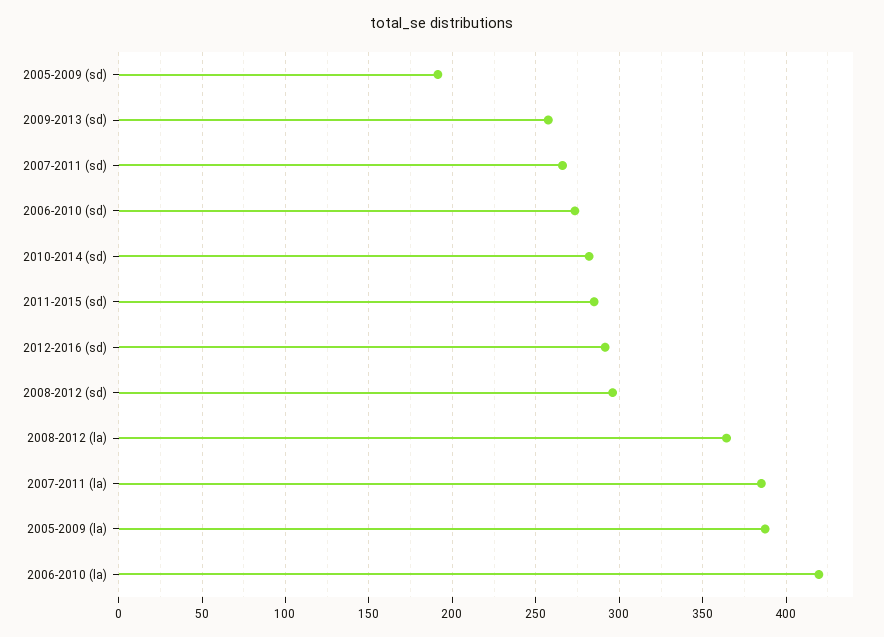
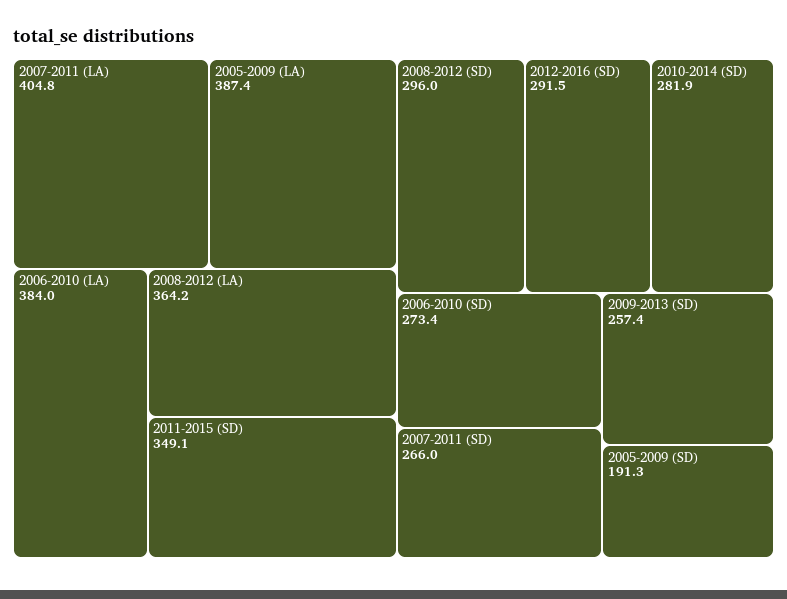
  {
    "2005-2009 (sd)": 191.3,
    "2009-2013 (sd)": 257.4,
    "2007-2011 (sd)": 266,
    "2006-2010 (sd)": 273.4,
    "2010-2014 (sd)": 281.9,
-   "2011-2015 (sd)": 285,
+   "2011-2015 (sd)": 349.1,
    "2012-2016 (sd)": 291.5,
    "2008-2012 (sd)": 296,
    "2008-2012 (la)": 364.2,
-   "2007-2011 (la)": 385,
+   "2007-2011 (la)": 404.8,
    "2005-2009 (la)": 387.4,
-   "2006-2010 (la)": 420
+   "2006-2010 (la)": 384
  }

